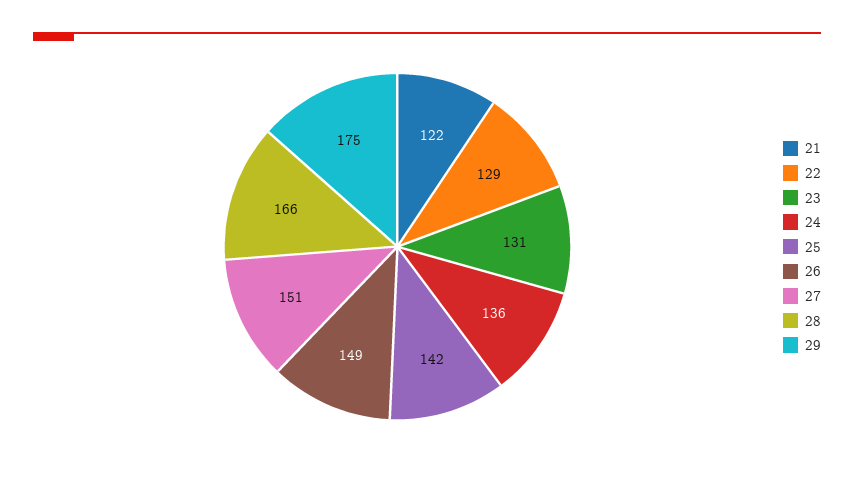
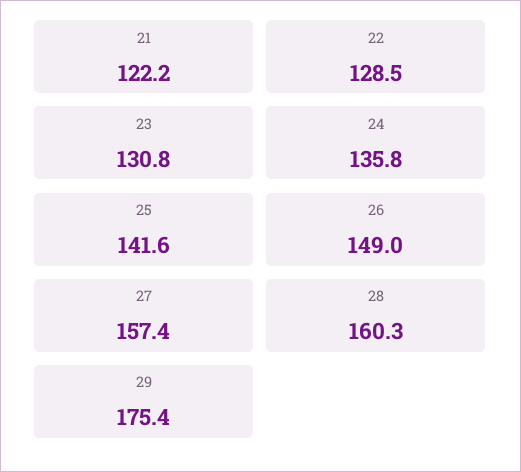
  {
    "21": 122.2,
    "22": 128.5,
    "23": 130.8,
    "24": 135.8,
    "25": 141.6,
    "26": 149,
-   "27": 151,
+   "27": 157.4,
-   "28": 166,
+   "28": 160.3,
    "29": 175.4
  }

